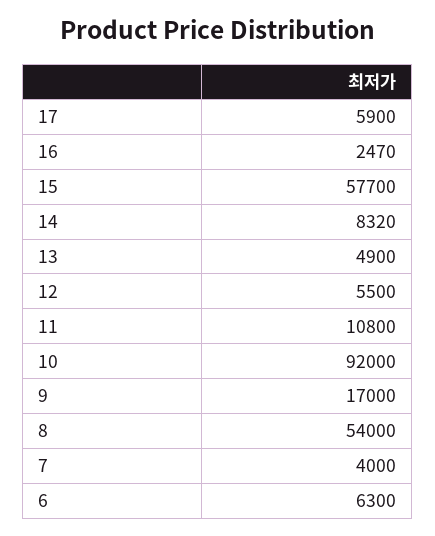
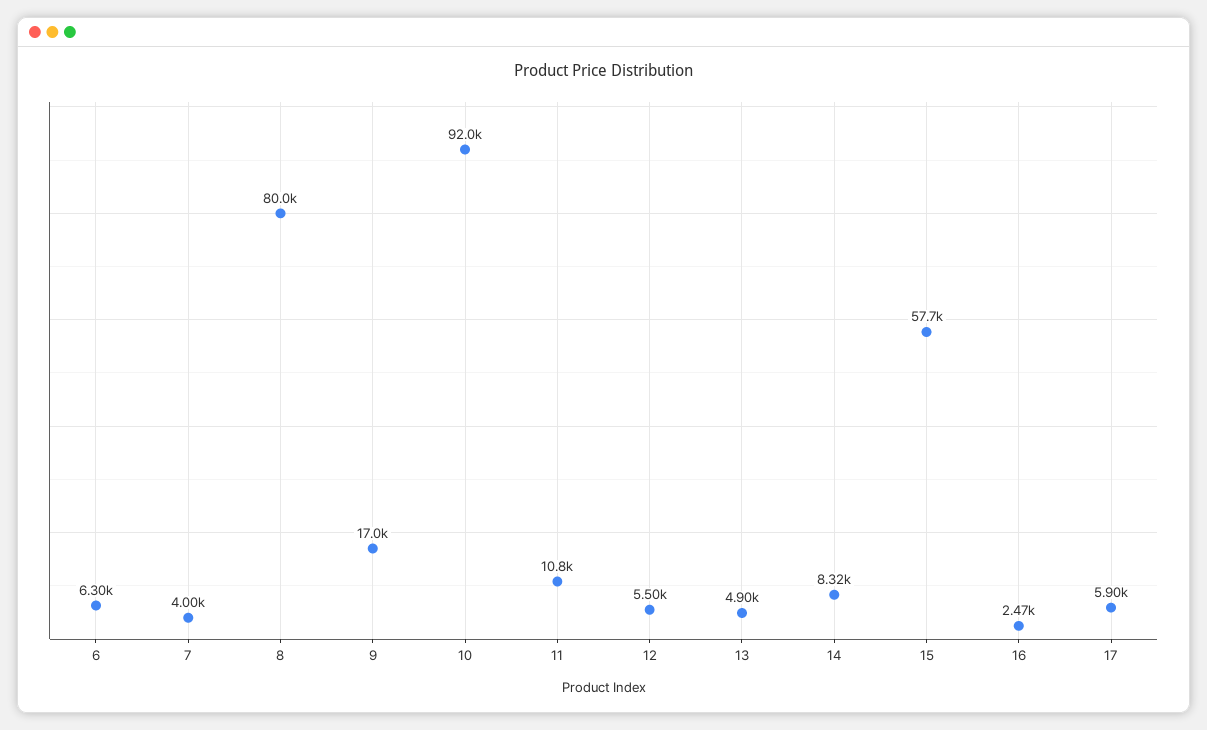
  {
    "17": 5900,
    "16": 2470,
    "15": 57700,
    "14": 8320,
    "13": 4900,
    "12": 5500,
    "11": 10800,
    "10": 92000,
    "9": 17000,
-   "8": 54000,
+   "8": 80000,
    "7": 4000,
    "6": 6300
  }

